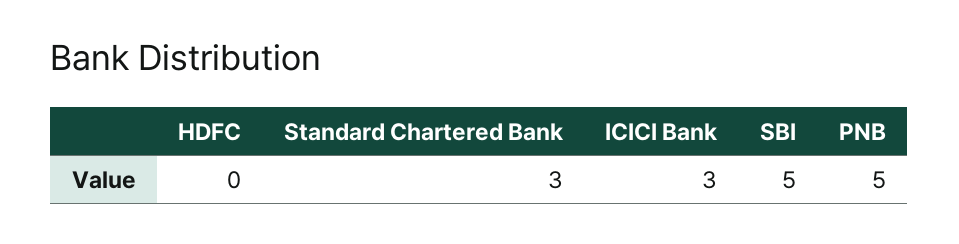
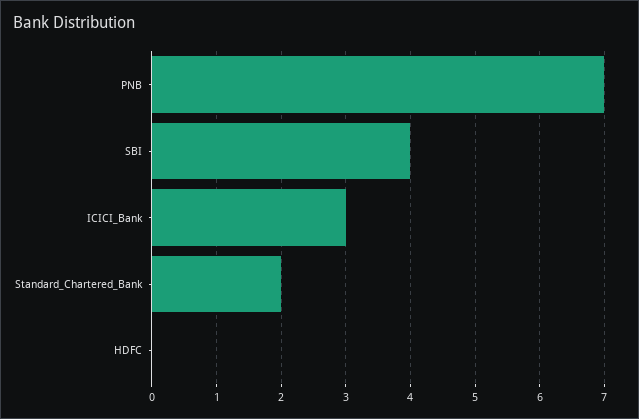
  {
    "HDFC": 0,
-   "Standard Chartered Bank": 3,
+   "Standard Chartered Bank": 2,
    "ICICI Bank": 3,
-   "SBI": 5,
+   "SBI": 4,
-   "PNB": 5
+   "PNB": 7
  }

